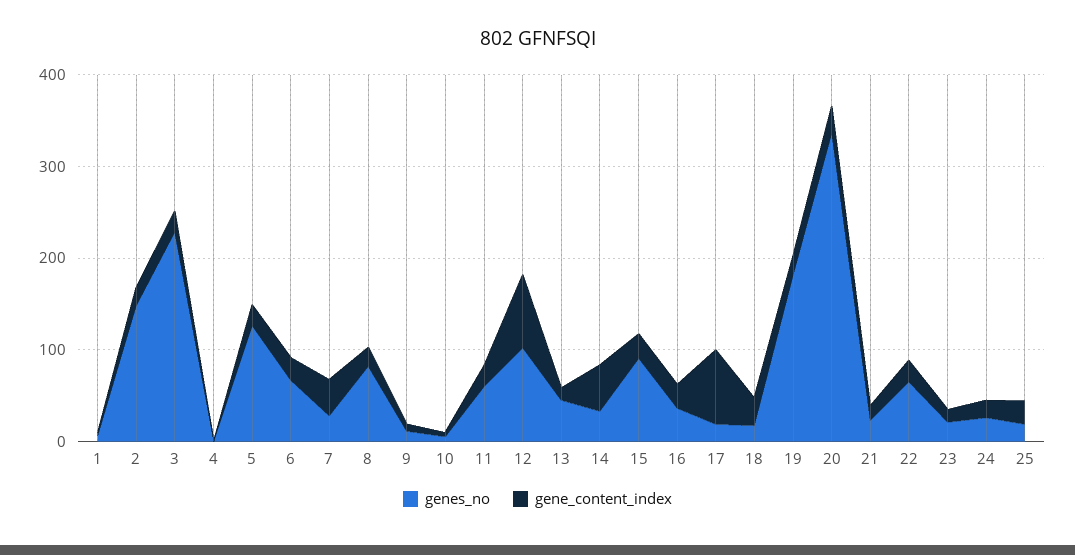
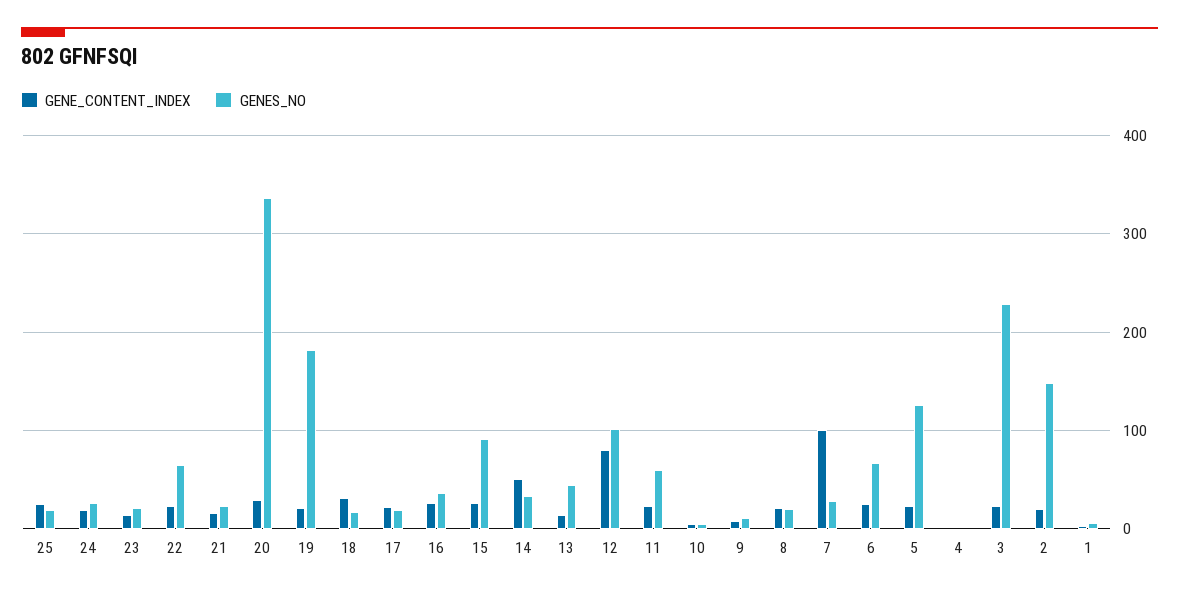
  {
    "genes_no": {
      "1": 10,
      "2": 150,
      "3": 230,
      "4": 0,
      "5": 130,
      "6": 70,
      "7": 30,
-     "8": 80,
+     "8": 20,
      "9": 10,
      "10": 10,
      "11": 60,
      "12": 100,
      "13": 50,
      "14": 30,
      "15": 90,
      "16": 40,
      "17": 20,
      "18": 20,
      "19": 180,
      "20": 340,
      "21": 20,
      "22": 70,
      "23": 20,
      "24": 30,
      "25": 20
    },
    "gene_content_index": {
      "1": 0,
      "2": 20,
      "3": 20,
      "4": 0,
      "5": 20,
      "6": 20,
-     "7": 40,
+     "7": 100,
      "8": 20,
      "9": 10,
      "10": 10,
      "11": 20,
      "12": 80,
      "13": 10,
      "14": 50,
      "15": 30,
      "16": 30,
-     "17": 80,
+     "17": 20,
      "18": 30,
      "19": 20,
      "20": 30,
      "21": 20,
      "22": 20,
      "23": 10,
      "24": 20,
      "25": 30
    }
  }

